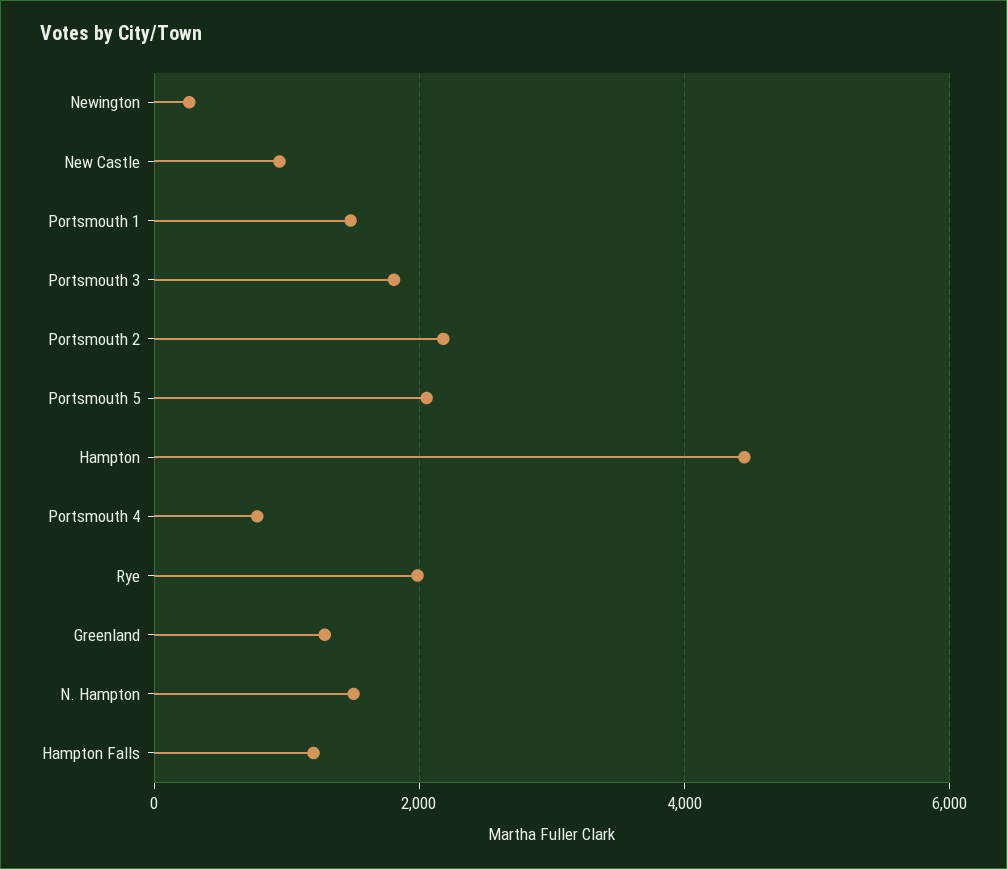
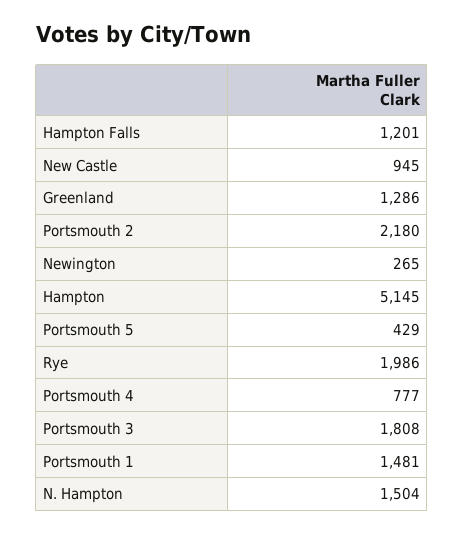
  {
    "Newington": 265,
    "New Castle": 945,
    "Portsmouth 1": 1481,
    "Portsmouth 3": 1808,
    "Portsmouth 2": 2180,
-   "Portsmouth 5": 2000,
+   "Portsmouth 5": 429,
-   "Hampton": 4400,
+   "Hampton": 5145,
    "Portsmouth 4": 777,
    "Rye": 1986,
    "Greenland": 1286,
    "N. Hampton": 1504,
    "Hampton Falls": 1201
  }

